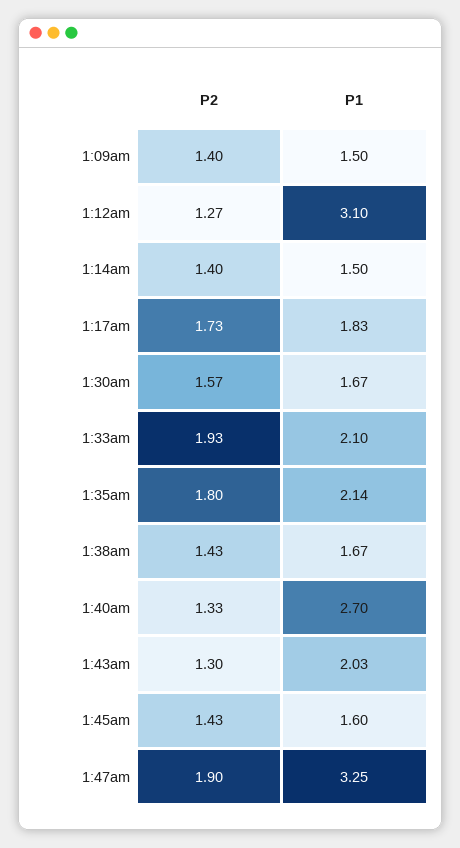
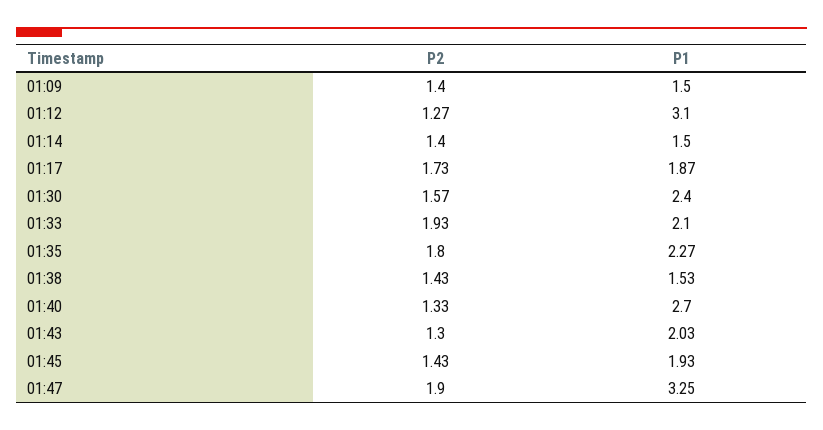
  {
    "P2": {
      "1:09am": 1.4,
      "1:12am": 1.27,
      "1:14am": 1.4,
      "1:17am": 1.73,
      "1:30am": 1.57,
      "1:33am": 1.93,
      "1:35am": 1.8,
      "1:38am": 1.43,
      "1:40am": 1.33,
      "1:43am": 1.3,
      "1:45am": 1.43,
      "1:47am": 1.9
    },
    "P1": {
      "1:09am": 1.5,
      "1:12am": 3.1,
      "1:14am": 1.5,
-     "1:17am": 1.83,
+     "1:17am": 1.87,
-     "1:30am": 1.67,
+     "1:30am": 2.4,
      "1:33am": 2.1,
-     "1:35am": 2.14,
+     "1:35am": 2.27,
-     "1:38am": 1.67,
+     "1:38am": 1.53,
      "1:40am": 2.7,
      "1:43am": 2.03,
-     "1:45am": 1.6,
+     "1:45am": 1.93,
      "1:47am": 3.25
    }
  }

